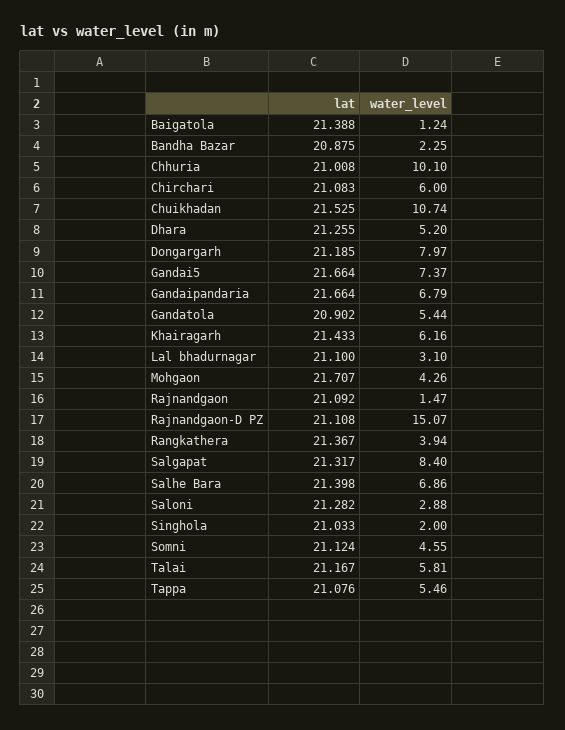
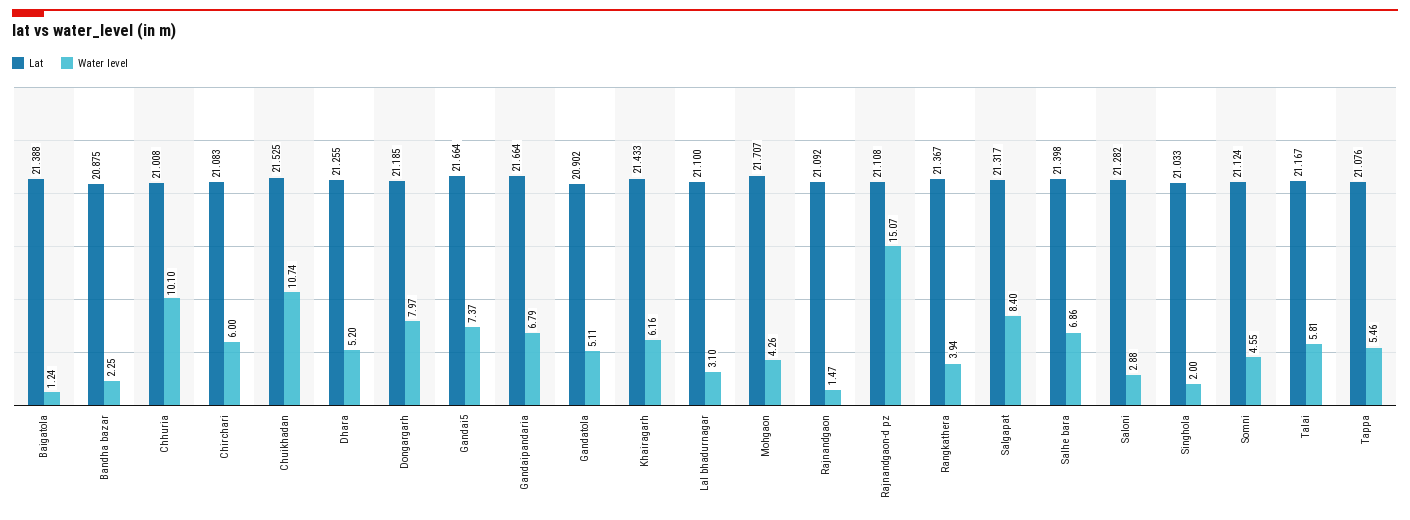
  {
    "lat": {
      "Baigatola": 21.388,
      "Bandha Bazar": 20.875,
      "Chhuria": 21.008,
      "Chirchari": 21.083,
      "Chuikhadan": 21.525,
      "Dhara": 21.255,
      "Dongargarh": 21.185,
      "Gandai5": 21.664,
      "Gandaipandaria": 21.664,
      "Gandatola": 20.902,
      "Khairagarh": 21.433,
      "Lal bhadurnagar": 21.1,
      "Mohgaon": 21.707,
      "Rajnandgaon": 21.092,
      "Rajnandgaon-D PZ": 21.108,
      "Rangkathera": 21.367,
      "Salgapat": 21.317,
      "Salhe Bara": 21.398,
      "Saloni": 21.282,
      "Singhola": 21.033,
      "Somni": 21.124,
      "Talai": 21.167,
      "Tappa": 21.076
    },
    "water_level": {
      "Baigatola": 1.24,
      "Bandha Bazar": 2.25,
      "Chhuria": 10.1,
      "Chirchari": 6,
      "Chuikhadan": 10.74,
      "Dhara": 5.2,
      "Dongargarh": 7.97,
      "Gandai5": 7.37,
      "Gandaipandaria": 6.79,
-     "Gandatola": 5.44,
+     "Gandatola": 5.11,
      "Khairagarh": 6.16,
      "Lal bhadurnagar": 3.1,
      "Mohgaon": 4.26,
      "Rajnandgaon": 1.47,
      "Rajnandgaon-D PZ": 15.07,
      "Rangkathera": 3.94,
      "Salgapat": 8.4,
      "Salhe Bara": 6.86,
      "Saloni": 2.88,
      "Singhola": 2,
      "Somni": 4.55,
      "Talai": 5.81,
      "Tappa": 5.46
    }
  }

